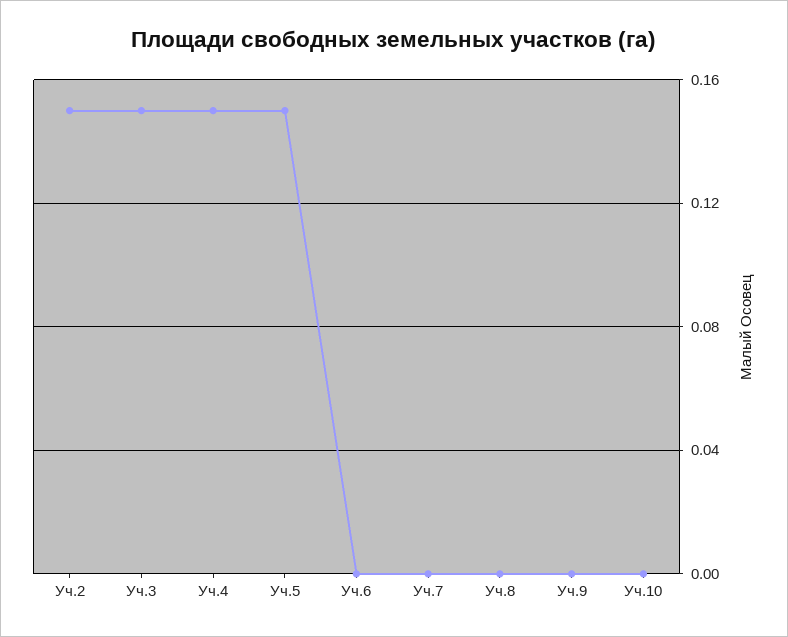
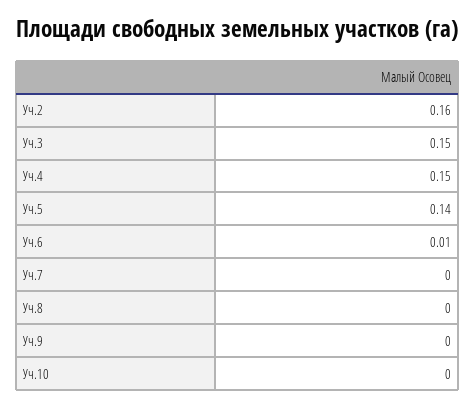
  {
-   "Уч.2": 0.15,
+   "Уч.2": 0.16,
    "Уч.3": 0.15,
    "Уч.4": 0.15,
-   "Уч.5": 0.15,
+   "Уч.5": 0.14,
-   "Уч.6": 0,
+   "Уч.6": 0.01,
    "Уч.7": 0,
    "Уч.8": 0,
    "Уч.9": 0,
    "Уч.10": 0
  }

